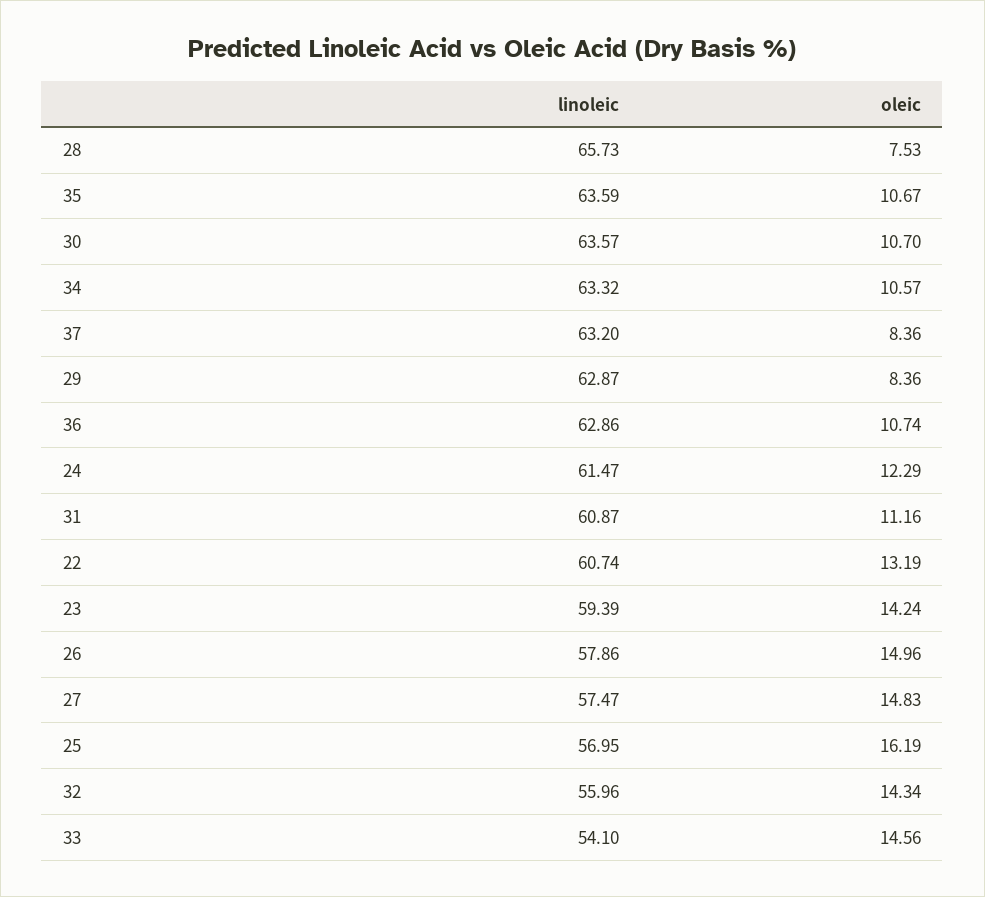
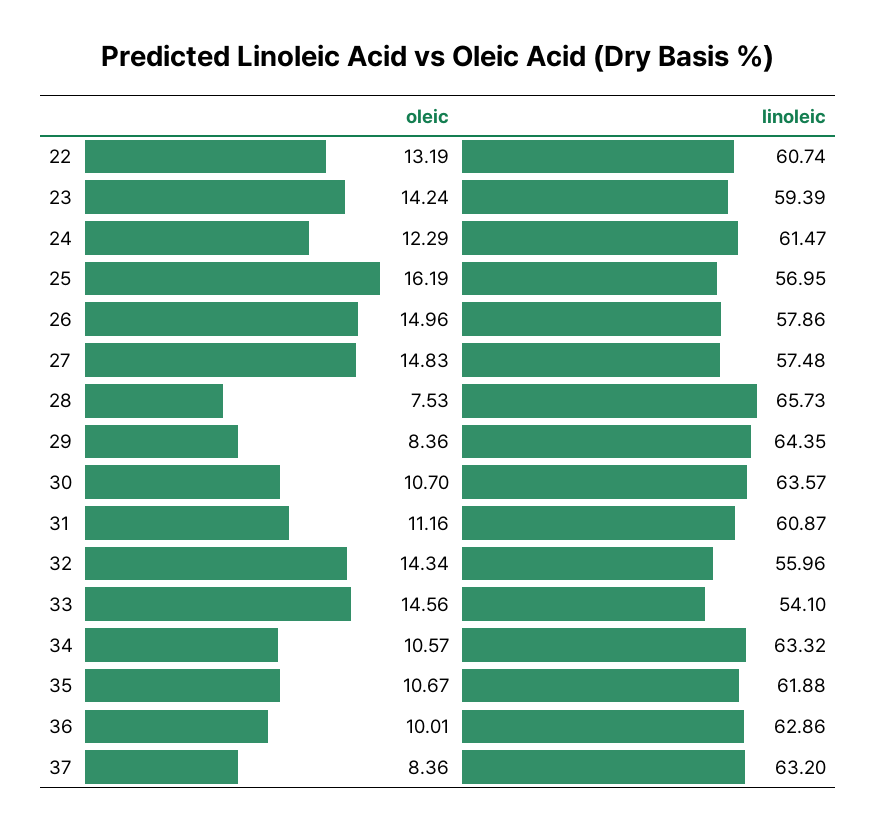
  {
    "linoleic": {
      "28": 65.73,
-     "35": 63.59,
+     "35": 61.88,
      "30": 63.57,
      "34": 63.32,
      "37": 63.2,
-     "29": 62.87,
+     "29": 64.35,
      "36": 62.86,
      "24": 61.47,
      "31": 60.87,
      "22": 60.74,
      "23": 59.39,
      "26": 57.86,
-     "27": 57.47,
+     "27": 57.48,
      "25": 56.95,
      "32": 55.96,
      "33": 54.1
    },
    "oleic": {
      "28": 7.53,
      "35": 10.67,
      "30": 10.7,
      "34": 10.57,
      "37": 8.36,
      "29": 8.36,
-     "36": 10.74,
+     "36": 10.01,
      "24": 12.29,
      "31": 11.16,
      "22": 13.19,
      "23": 14.24,
      "26": 14.96,
      "27": 14.83,
      "25": 16.19,
      "32": 14.34,
      "33": 14.56
    }
  }

